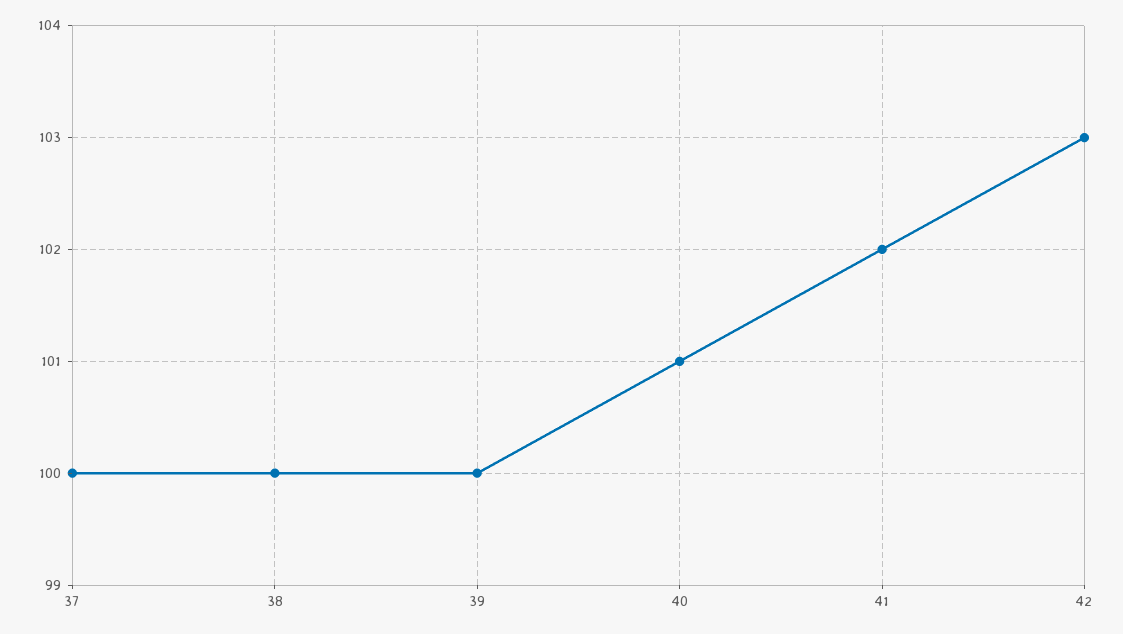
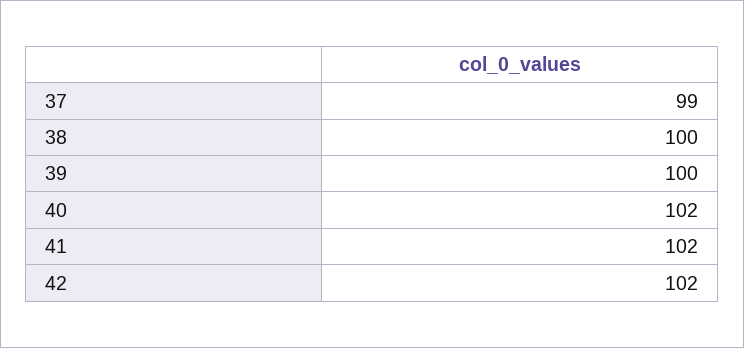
  {
-   "37": 100,
+   "37": 99,
    "38": 100,
    "39": 100,
-   "40": 101,
+   "40": 102,
    "41": 102,
-   "42": 103
+   "42": 102
  }

